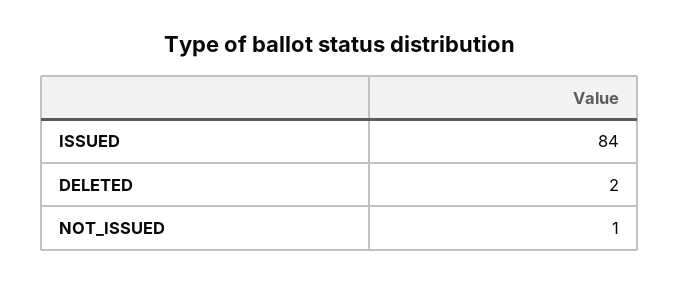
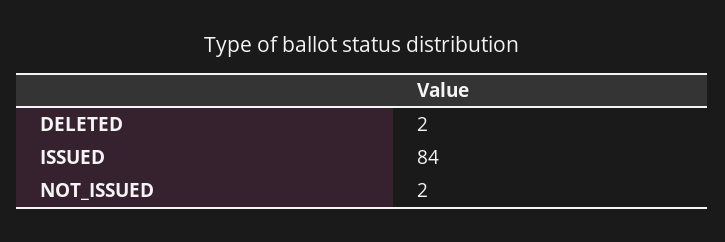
  {
    "ISSUED": 84,
    "DELETED": 2,
-   "NOT_ISSUED": 1
+   "NOT_ISSUED": 2
  }

